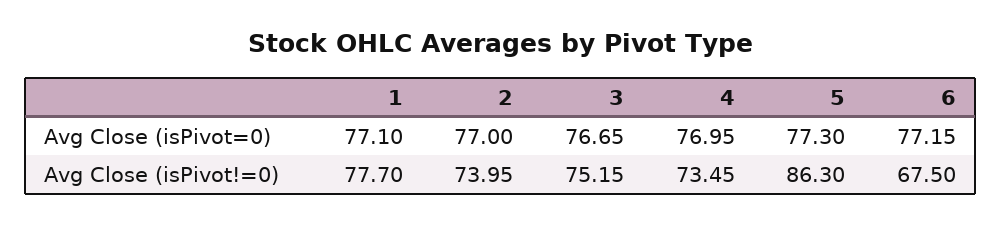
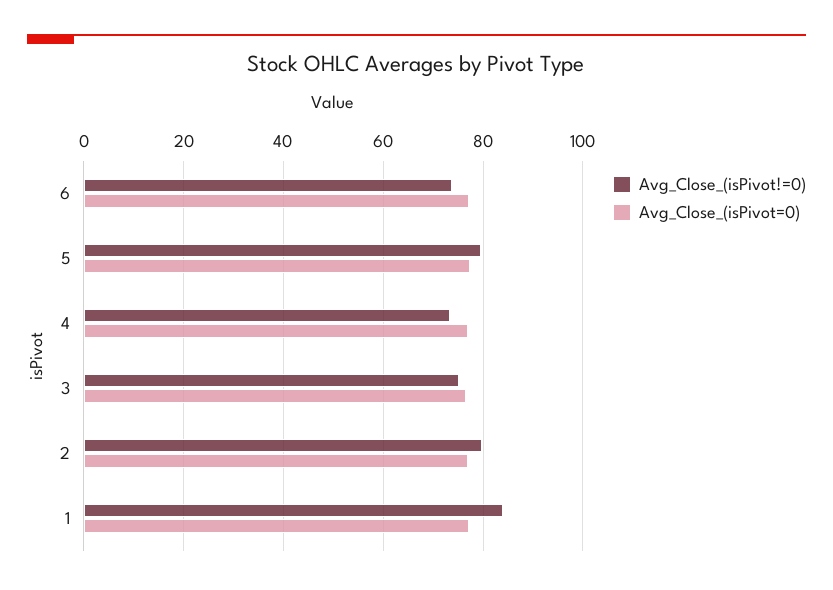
  {
    "Avg Close (isPivot=0)": {
      "1": 77.1,
      "2": 77,
      "3": 76.65,
      "4": 76.95,
      "5": 77.3,
      "6": 77.15
    },
    "Avg Close (isPivot!=0)": {
-     "1": 77.7,
+     "1": 84,
-     "2": 73.95,
+     "2": 80,
      "3": 75.15,
      "4": 73.45,
-     "5": 86.3,
+     "5": 80,
-     "6": 67.5
+     "6": 74
    }
  }

